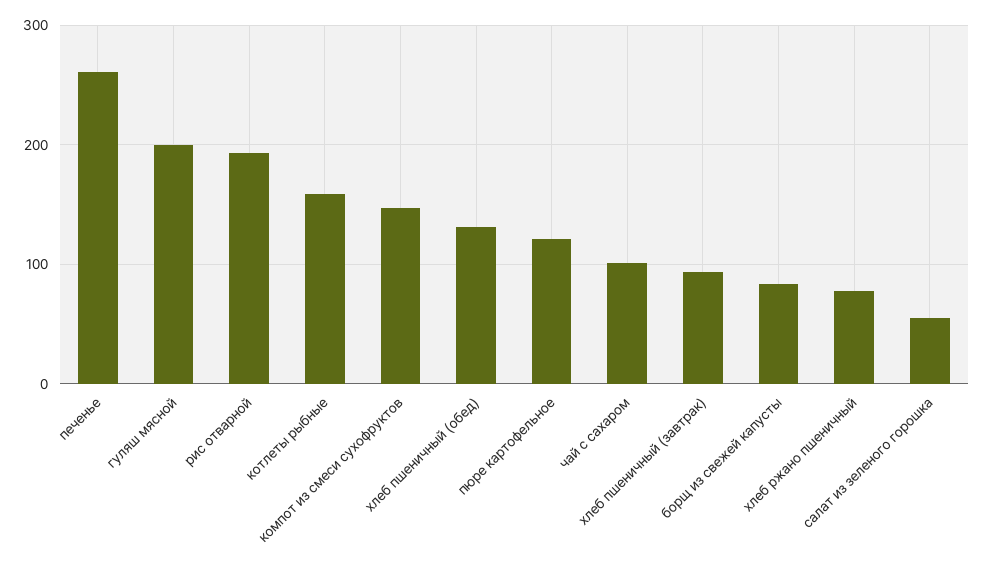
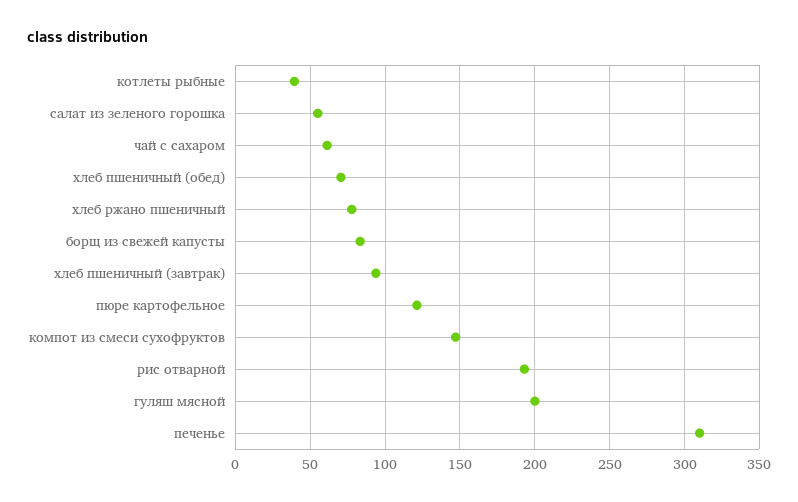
  {
-   "печенье": 260,
+   "печенье": 310,
    "гуляш мясной": 200,
    "рис отварной": 195,
-   "котлеты рыбные": 160,
+   "котлеты рыбные": 40,
    "компот из смеси сухофруктов": 145,
-   "хлеб пшеничный (обед)": 130,
+   "хлеб пшеничный (обед)": 70,
    "пюре картофельное": 120,
-   "чай с сахаром": 100,
+   "чай с сахаром": 60,
    "хлеб пшеничный (завтрак)": 95,
    "борщ из свежей капусты": 85,
    "хлеб ржано пшеничный": 80,
    "салат из зеленого горошка": 55
  }

